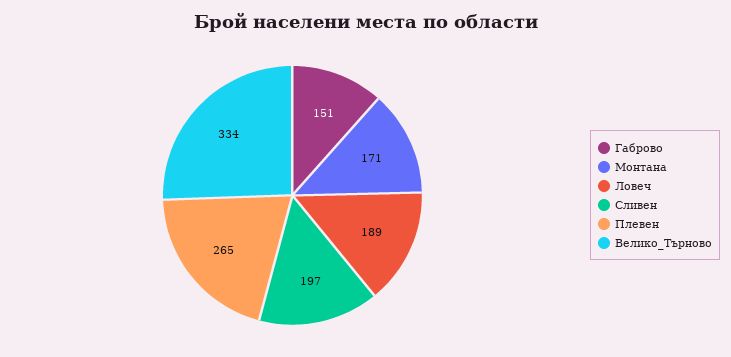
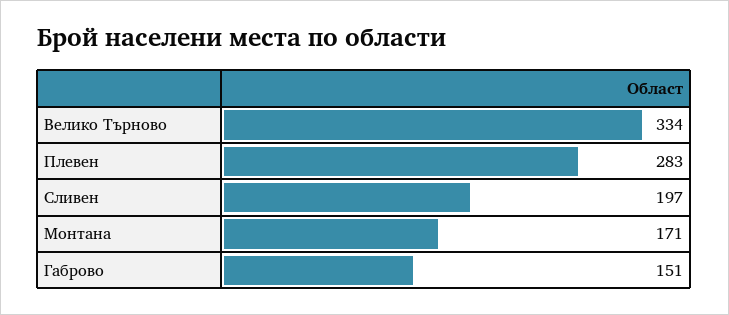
  {
    "Габрово": 151,
    "Монтана": 171,
-   "Ловеч": 189,
    "Сливен": 197,
-   "Плевен": 265,
+   "Плевен": 283,
    "Велико_Търново": 334
  }

